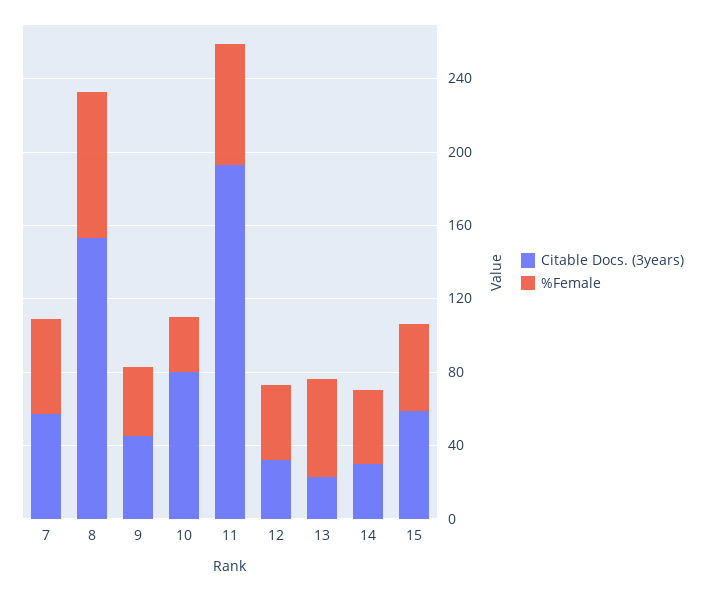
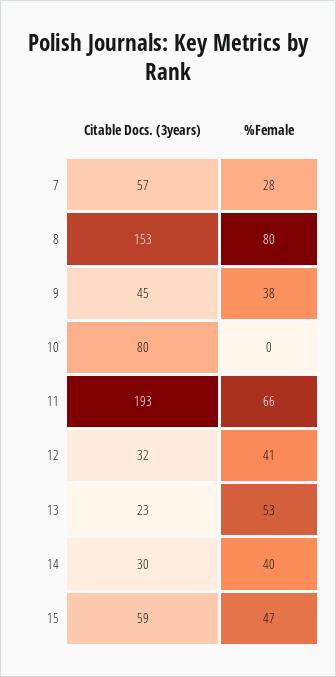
  {
    "Citable Docs. (3years)": {
      "7": 57,
      "8": 153,
      "9": 45,
      "10": 80,
      "11": 193,
      "12": 32,
      "13": 23,
      "14": 30,
      "15": 59
    },
    "%Female": {
-     "7": 50,
+     "7": 28,
      "8": 80,
      "9": 38,
-     "10": 30,
+     "10": 0,
      "11": 66,
      "12": 41,
      "13": 53,
      "14": 40,
      "15": 47
    }
  }

